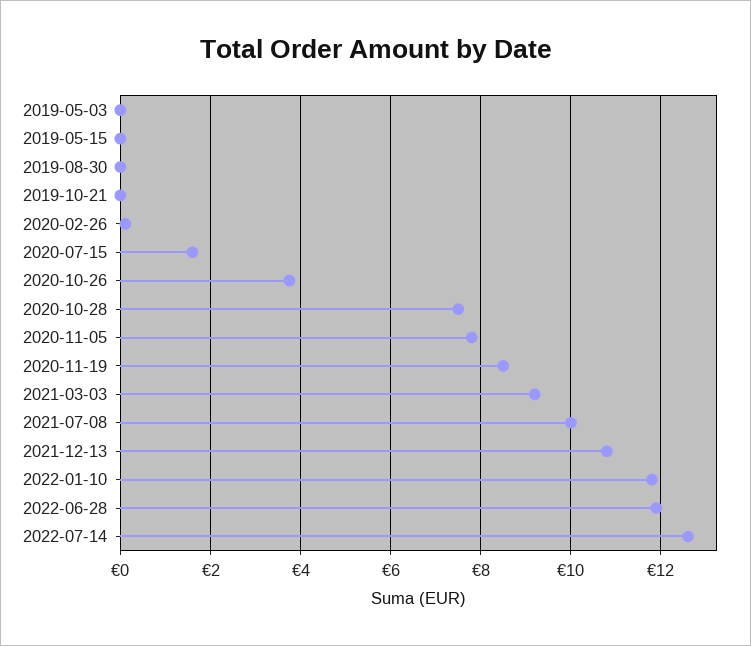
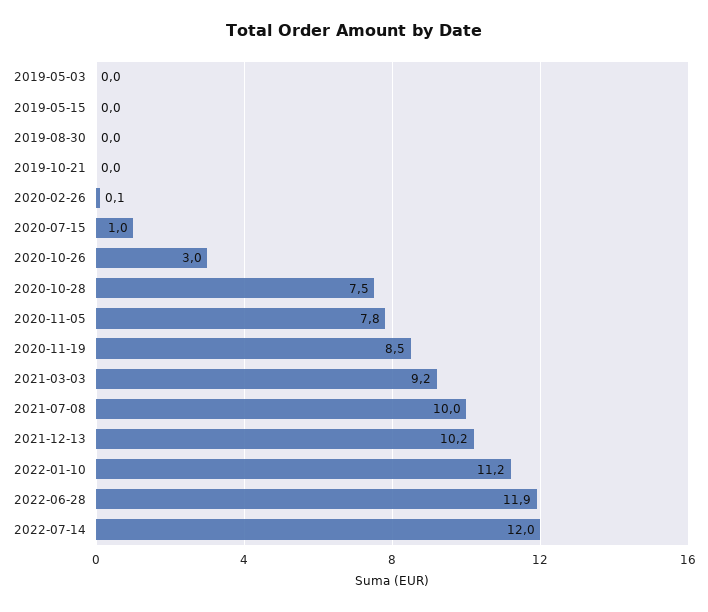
  {
    "2019-05-03": 0,
    "2019-05-15": 0,
    "2019-08-30": 0,
    "2019-10-21": 0,
    "2020-02-26": 0.1,
-   "2020-07-15": 1.6,
+   "2020-07-15": 1,
-   "2020-10-26": 3.8,
+   "2020-10-26": 3,
    "2020-10-28": 7.5,
    "2020-11-05": 7.8,
    "2020-11-19": 8.5,
    "2021-03-03": 9.2,
    "2021-07-08": 10,
-   "2021-12-13": 10.8,
+   "2021-12-13": 10.2,
-   "2022-01-10": 11.8,
+   "2022-01-10": 11.2,
    "2022-06-28": 11.9,
-   "2022-07-14": 12.6
+   "2022-07-14": 12
  }

